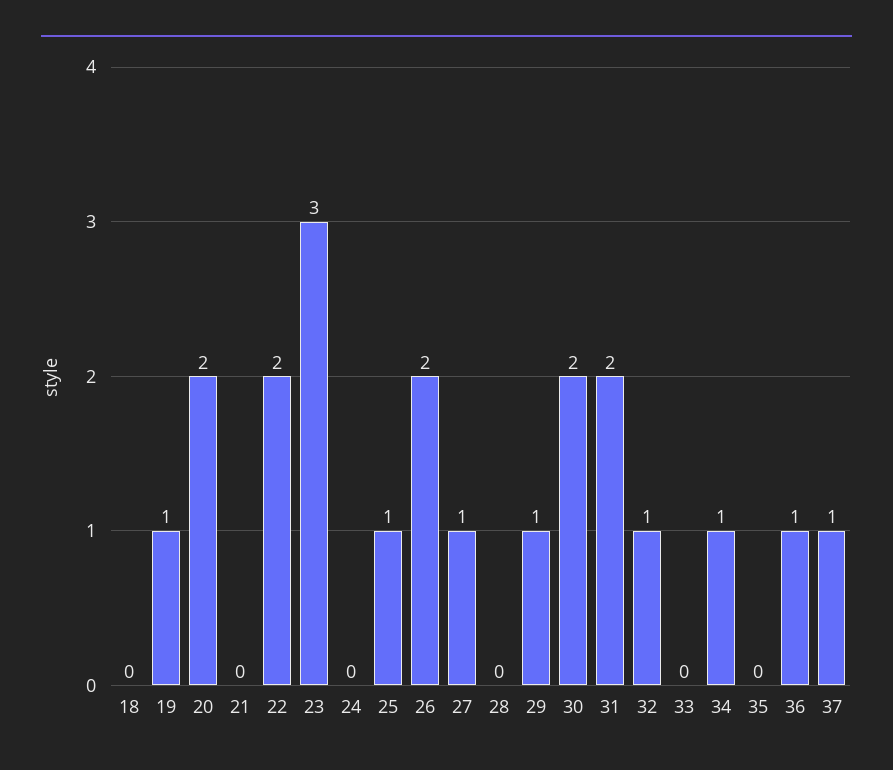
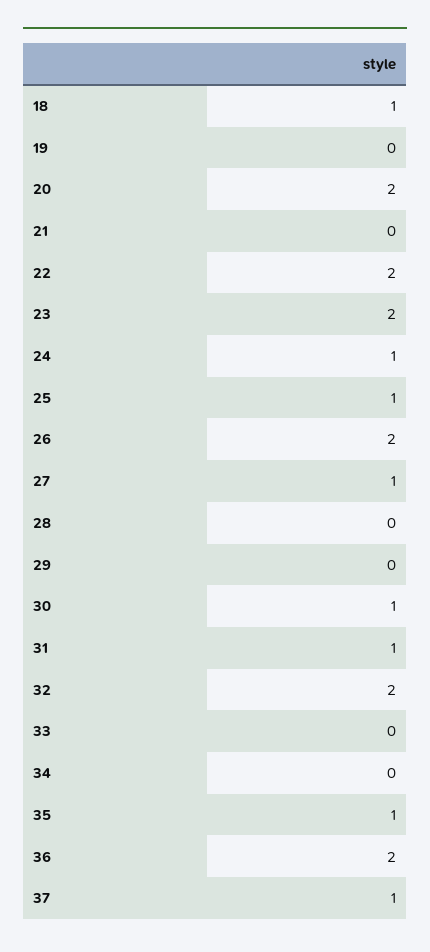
  {
-   "18": 0,
+   "18": 1,
-   "19": 1,
+   "19": 0,
    "20": 2,
    "21": 0,
    "22": 2,
-   "23": 3,
+   "23": 2,
-   "24": 0,
+   "24": 1,
    "25": 1,
    "26": 2,
    "27": 1,
    "28": 0,
-   "29": 1,
+   "29": 0,
-   "30": 2,
+   "30": 1,
-   "31": 2,
+   "31": 1,
-   "32": 1,
+   "32": 2,
    "33": 0,
-   "34": 1,
+   "34": 0,
-   "35": 0,
+   "35": 1,
-   "36": 1,
+   "36": 2,
    "37": 1
  }

